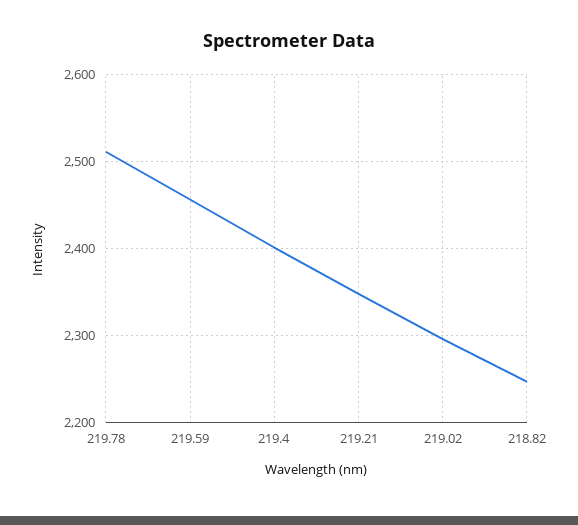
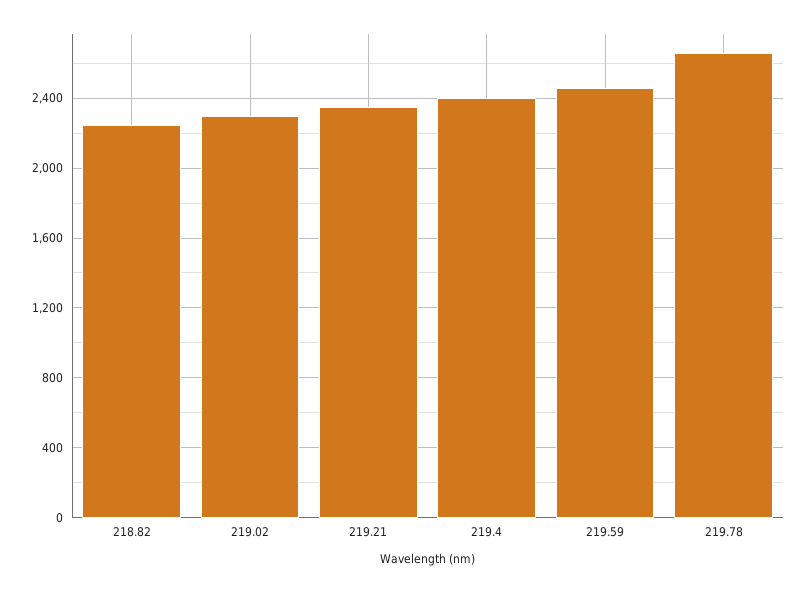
  {
-   "219.78": 2510,
+   "219.78": 2650,
    "219.59": 2460,
    "219.4": 2400,
    "219.21": 2350,
    "219.02": 2300,
    "218.82": 2250
  }

